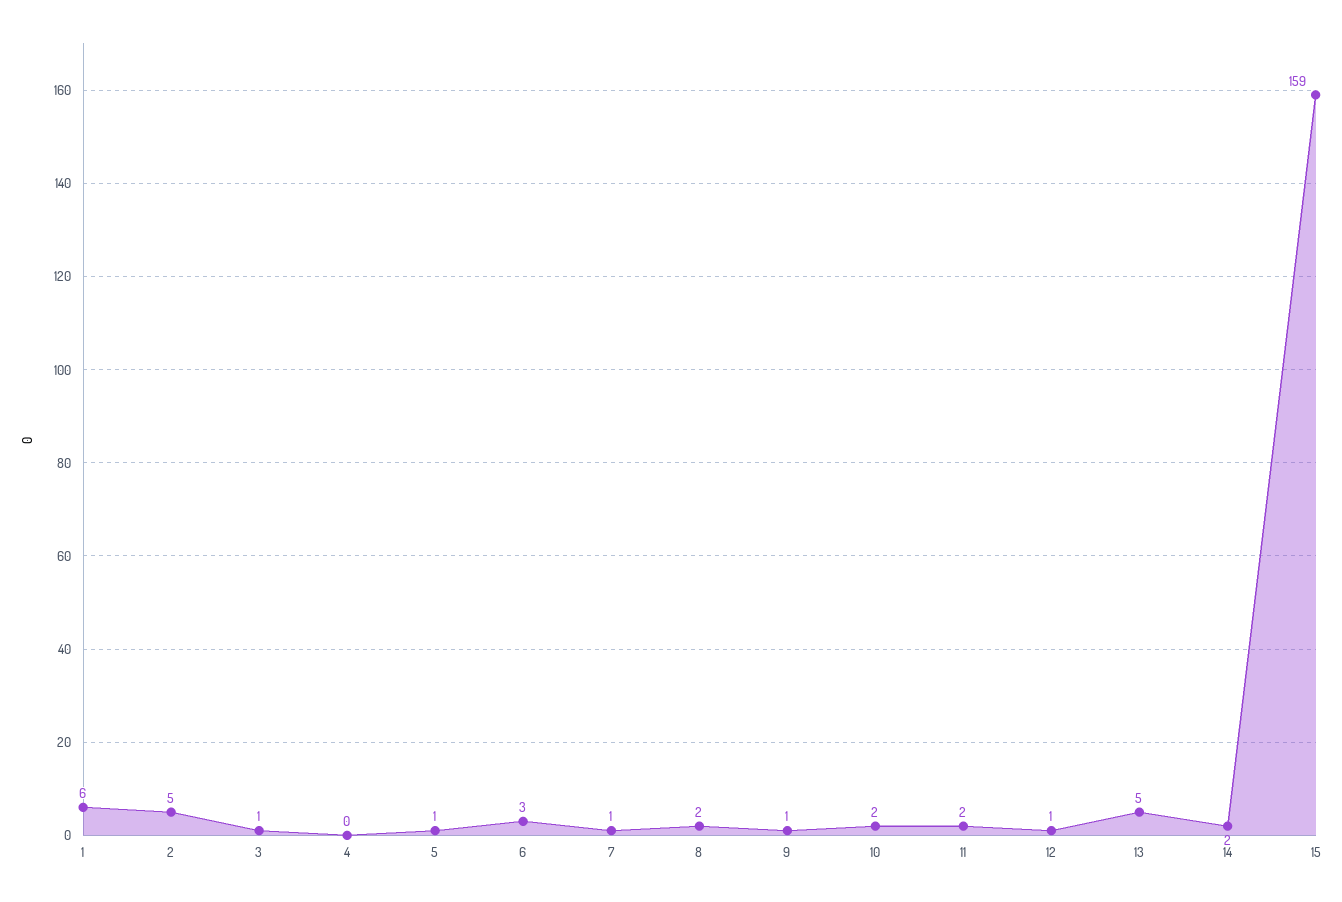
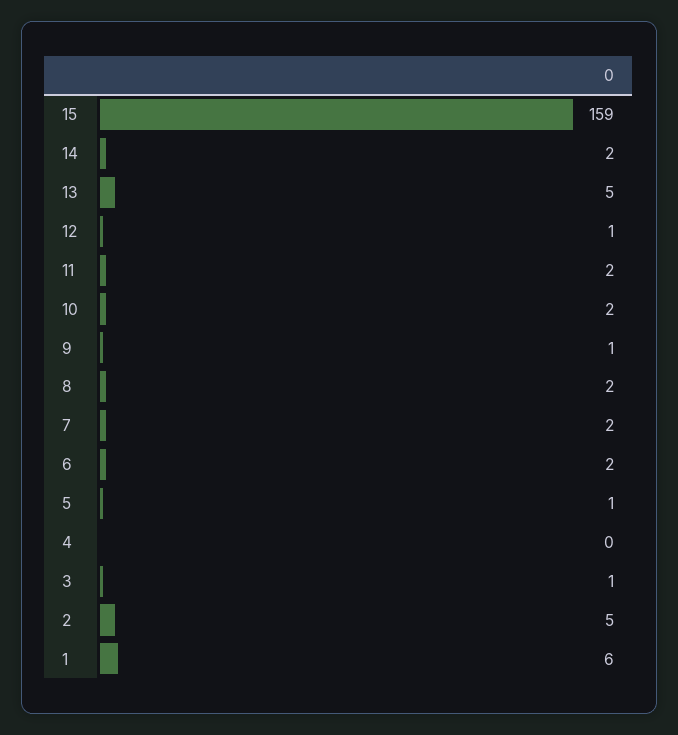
  {
    "1": 6,
    "2": 5,
    "3": 1,
    "4": 0,
    "5": 1,
-   "6": 3,
+   "6": 2,
-   "7": 1,
+   "7": 2,
    "8": 2,
    "9": 1,
    "10": 2,
    "11": 2,
    "12": 1,
    "13": 5,
    "14": 2,
    "15": 159
  }

